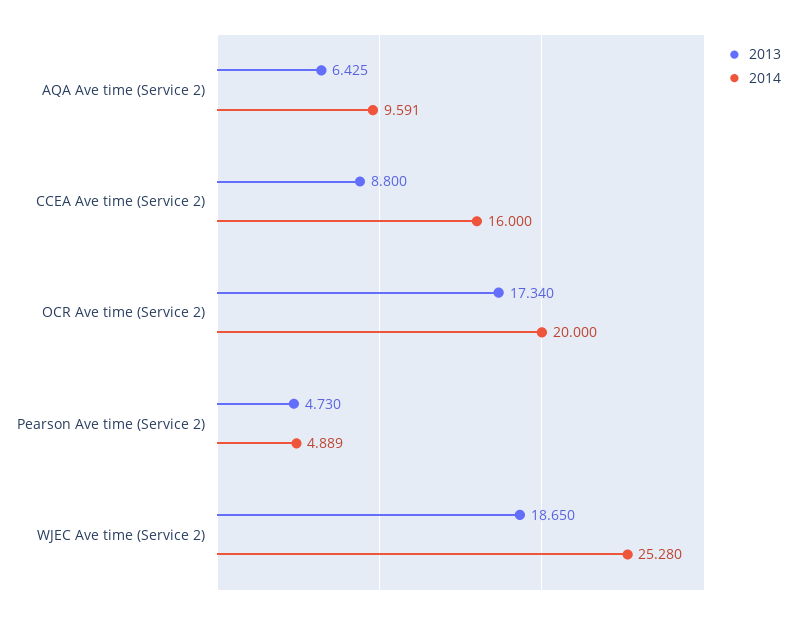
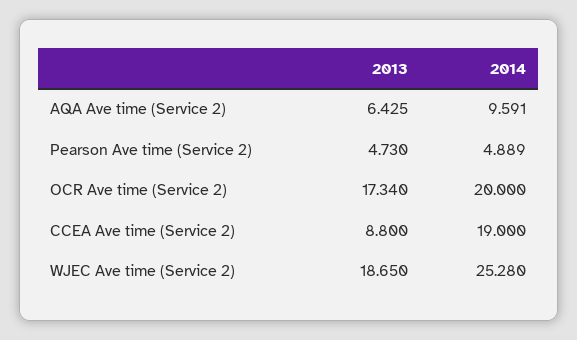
  {
    "2013": {
      "AQA Ave time (Service 2)": 6.425,
      "CCEA Ave time (Service 2)": 8.8,
      "OCR Ave time (Service 2)": 17.34,
      "Pearson Ave time (Service 2)": 4.73,
      "WJEC Ave time (Service 2)": 18.65
    },
    "2014": {
      "AQA Ave time (Service 2)": 9.591,
-     "CCEA Ave time (Service 2)": 16,
+     "CCEA Ave time (Service 2)": 19,
      "OCR Ave time (Service 2)": 20,
      "Pearson Ave time (Service 2)": 4.889,
      "WJEC Ave time (Service 2)": 25.28
    }
  }

